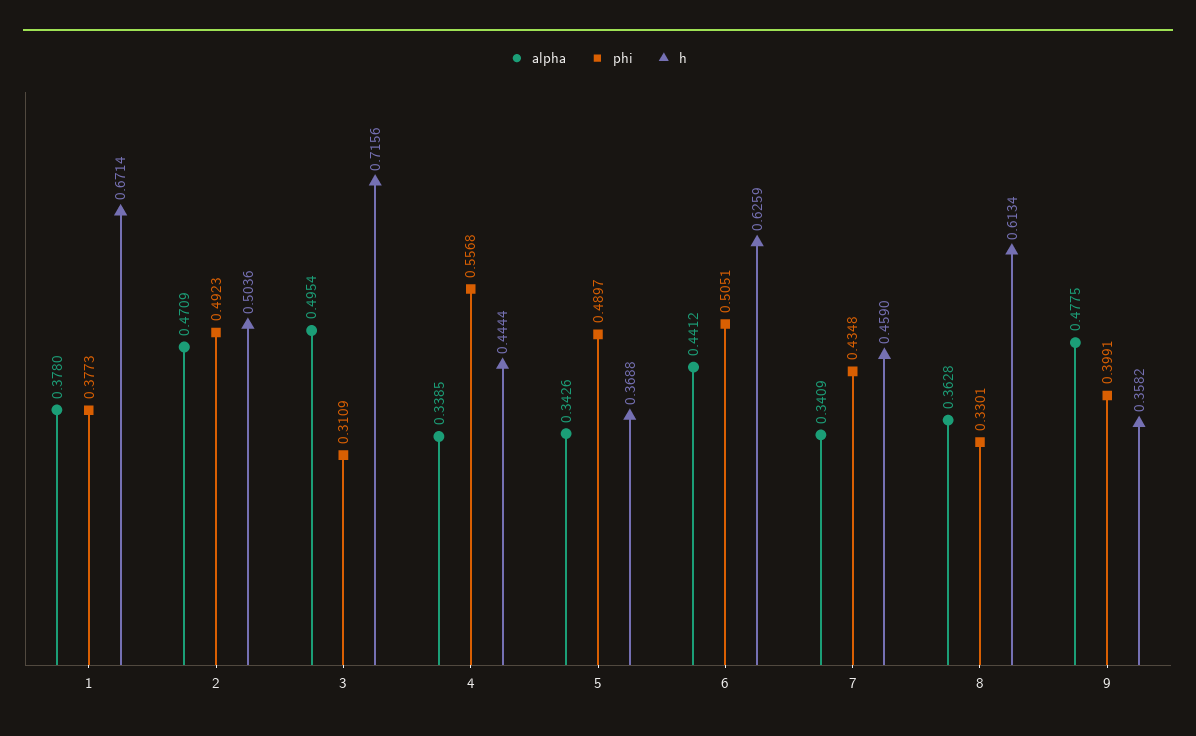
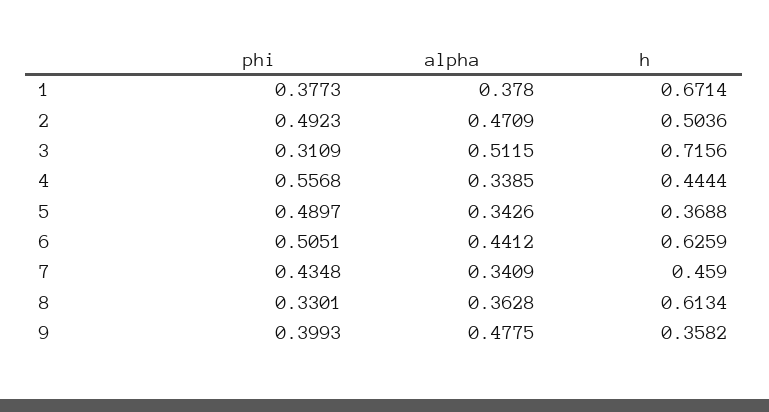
  {
    "alpha": {
      "1": 0.378,
      "2": 0.4709,
-     "3": 0.4954,
+     "3": 0.5115,
      "4": 0.3385,
      "5": 0.3426,
      "6": 0.4412,
      "7": 0.3409,
      "8": 0.3628,
      "9": 0.4775
    },
    "phi": {
      "1": 0.3773,
      "2": 0.4923,
      "3": 0.3109,
      "4": 0.5568,
      "5": 0.4897,
      "6": 0.5051,
      "7": 0.4348,
      "8": 0.3301,
-     "9": 0.3991
+     "9": 0.3993
    },
    "h": {
      "1": 0.6714,
      "2": 0.5036,
      "3": 0.7156,
      "4": 0.4444,
      "5": 0.3688,
      "6": 0.6259,
      "7": 0.459,
      "8": 0.6134,
      "9": 0.3582
    }
  }

